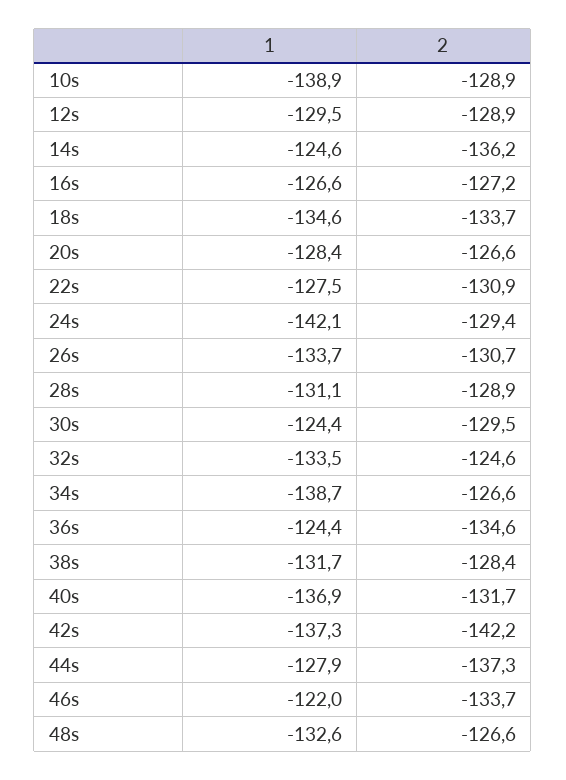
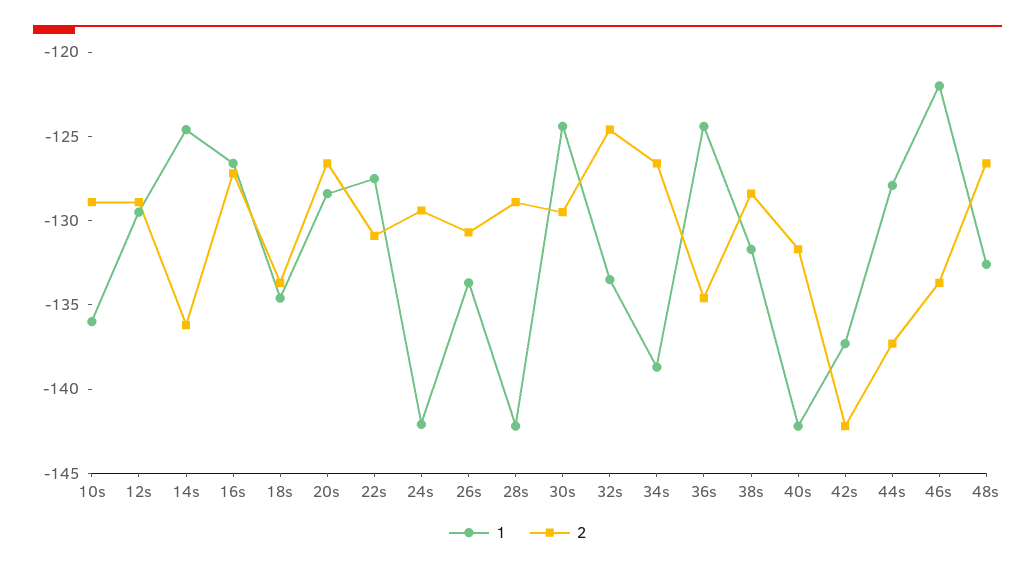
  {
    "1": {
-     "10s": -138.9,
+     "10s": -136,
      "12s": -129.5,
      "14s": -124.6,
      "16s": -126.6,
      "18s": -134.6,
      "20s": -128.4,
      "22s": -127.5,
      "24s": -142.1,
      "26s": -133.7,
-     "28s": -131.1,
+     "28s": -142,
      "30s": -124.4,
      "32s": -133.5,
      "34s": -138.7,
      "36s": -124.4,
      "38s": -131.7,
-     "40s": -136.9,
+     "40s": -142,
      "42s": -137.3,
      "44s": -127.9,
      "46s": -122,
      "48s": -132.6
    },
    "2": {
      "10s": -128.9,
      "12s": -128.9,
      "14s": -136.2,
      "16s": -127.2,
      "18s": -133.7,
      "20s": -126.6,
      "22s": -130.9,
      "24s": -129.4,
      "26s": -130.7,
      "28s": -128.9,
      "30s": -129.5,
      "32s": -124.6,
      "34s": -126.6,
      "36s": -134.6,
      "38s": -128.4,
      "40s": -131.7,
      "42s": -142.2,
      "44s": -137.3,
      "46s": -133.7,
      "48s": -126.6
    }
  }

